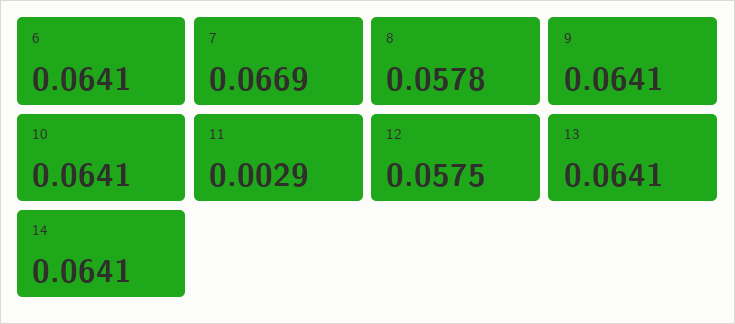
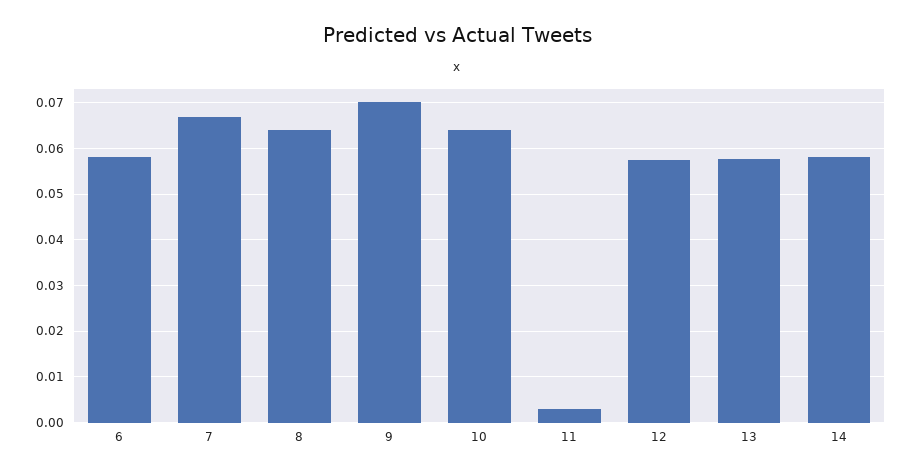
  {
-   "6": 0.0641,
+   "6": 0.058,
    "7": 0.0669,
-   "8": 0.0578,
+   "8": 0.064,
-   "9": 0.0641,
+   "9": 0.07,
    "10": 0.0641,
    "11": 0.0029,
    "12": 0.0575,
-   "13": 0.0641,
+   "13": 0.058,
-   "14": 0.0641
+   "14": 0.058
  }

